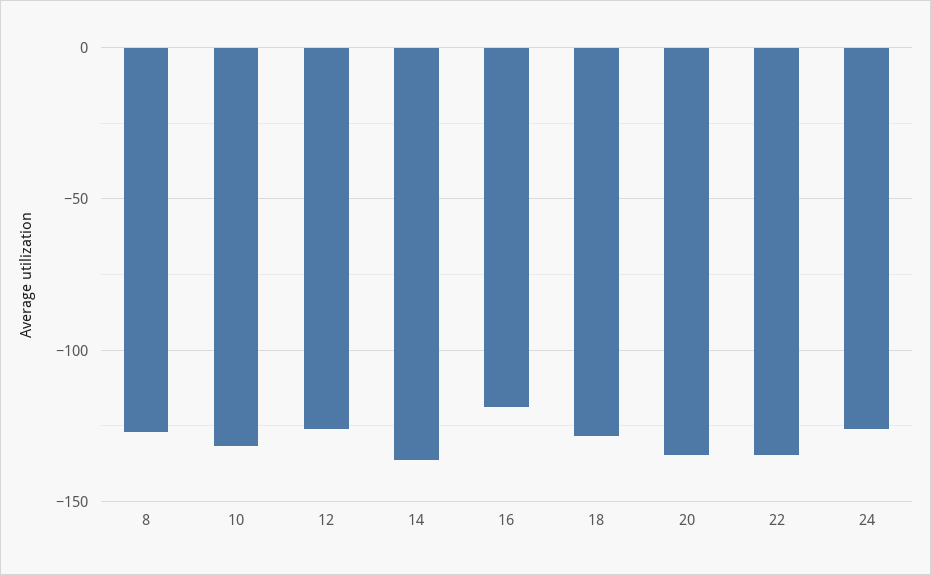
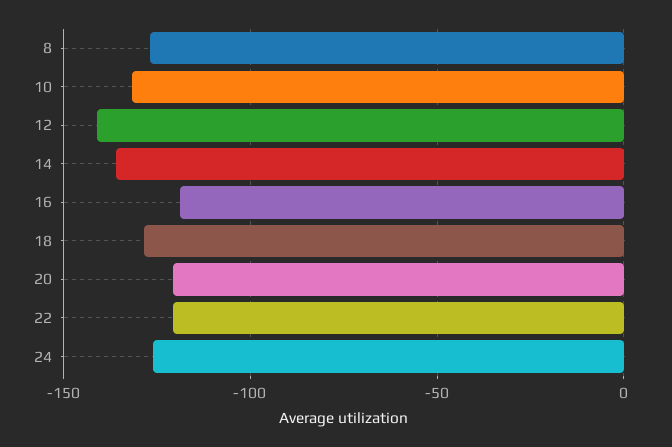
  {
    "8": -125,
    "10": -130,
-   "12": -125,
+   "12": -140,
    "14": -135,
    "16": -120,
    "18": -130,
-   "20": -135,
+   "20": -120,
-   "22": -135,
+   "22": -120,
    "24": -125
  }

